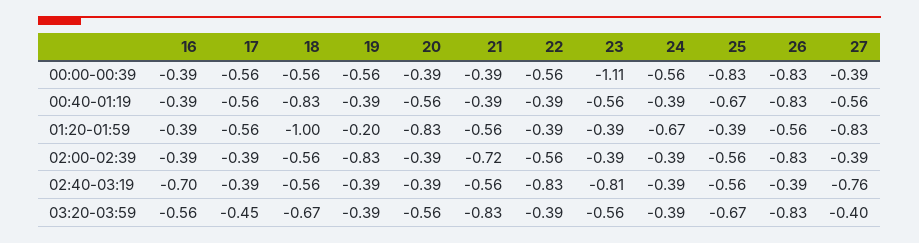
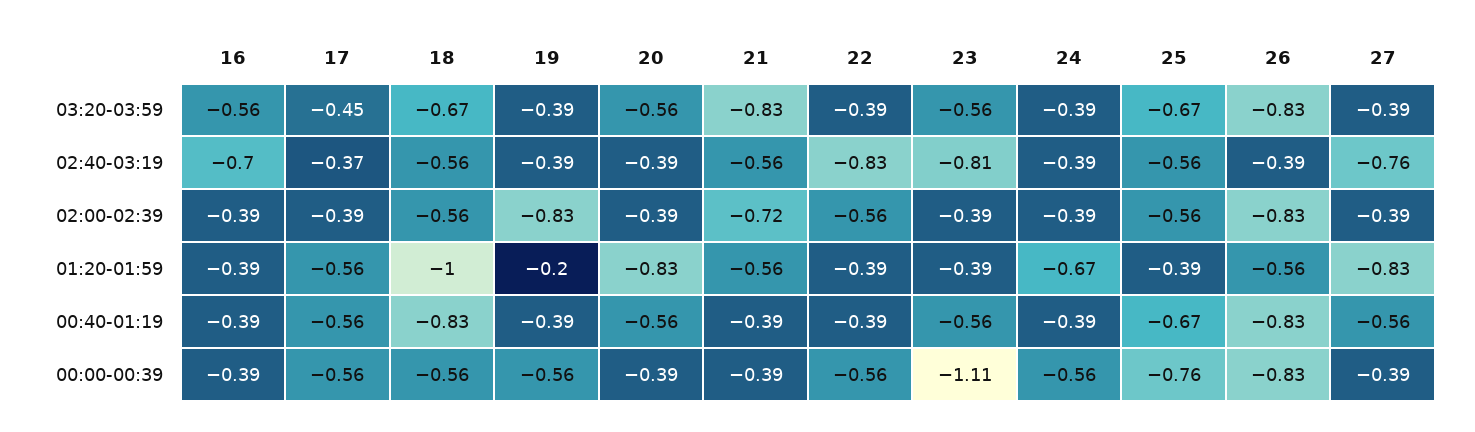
  {
    "16": {
      "00:00-00:39": -0.39,
      "00:40-01:19": -0.39,
      "01:20-01:59": -0.39,
      "02:00-02:39": -0.39,
      "02:40-03:19": -0.7,
      "03:20-03:59": -0.56
    },
    "17": {
      "00:00-00:39": -0.56,
      "00:40-01:19": -0.56,
      "01:20-01:59": -0.56,
      "02:00-02:39": -0.39,
-     "02:40-03:19": -0.39,
+     "02:40-03:19": -0.37,
      "03:20-03:59": -0.45
    },
    "18": {
      "00:00-00:39": -0.56,
      "00:40-01:19": -0.83,
      "01:20-01:59": -1,
      "02:00-02:39": -0.56,
      "02:40-03:19": -0.56,
      "03:20-03:59": -0.67
    },
    "19": {
      "00:00-00:39": -0.56,
      "00:40-01:19": -0.39,
      "01:20-01:59": -0.2,
      "02:00-02:39": -0.83,
      "02:40-03:19": -0.39,
      "03:20-03:59": -0.39
    },
    "20": {
      "00:00-00:39": -0.39,
      "00:40-01:19": -0.56,
      "01:20-01:59": -0.83,
      "02:00-02:39": -0.39,
      "02:40-03:19": -0.39,
      "03:20-03:59": -0.56
    },
    "21": {
      "00:00-00:39": -0.39,
      "00:40-01:19": -0.39,
      "01:20-01:59": -0.56,
      "02:00-02:39": -0.72,
      "02:40-03:19": -0.56,
      "03:20-03:59": -0.83
    },
    "22": {
      "00:00-00:39": -0.56,
      "00:40-01:19": -0.39,
      "01:20-01:59": -0.39,
      "02:00-02:39": -0.56,
      "02:40-03:19": -0.83,
      "03:20-03:59": -0.39
    },
    "23": {
      "00:00-00:39": -1.11,
      "00:40-01:19": -0.56,
      "01:20-01:59": -0.39,
      "02:00-02:39": -0.39,
      "02:40-03:19": -0.81,
      "03:20-03:59": -0.56
    },
    "24": {
      "00:00-00:39": -0.56,
      "00:40-01:19": -0.39,
      "01:20-01:59": -0.67,
      "02:00-02:39": -0.39,
      "02:40-03:19": -0.39,
      "03:20-03:59": -0.39
    },
    "25": {
-     "00:00-00:39": -0.83,
+     "00:00-00:39": -0.76,
      "00:40-01:19": -0.67,
      "01:20-01:59": -0.39,
      "02:00-02:39": -0.56,
      "02:40-03:19": -0.56,
      "03:20-03:59": -0.67
    },
    "26": {
      "00:00-00:39": -0.83,
      "00:40-01:19": -0.83,
      "01:20-01:59": -0.56,
      "02:00-02:39": -0.83,
      "02:40-03:19": -0.39,
      "03:20-03:59": -0.83
    },
    "27": {
      "00:00-00:39": -0.39,
      "00:40-01:19": -0.56,
      "01:20-01:59": -0.83,
      "02:00-02:39": -0.39,
      "02:40-03:19": -0.76,
-     "03:20-03:59": -0.4
+     "03:20-03:59": -0.39
    }
  }

